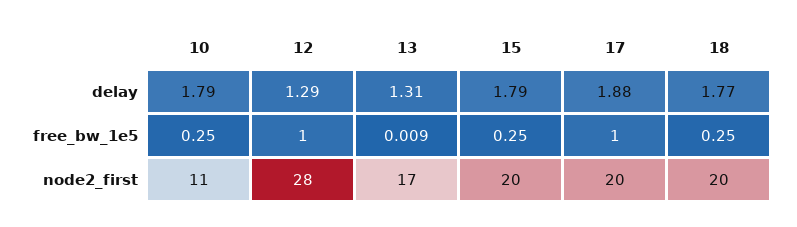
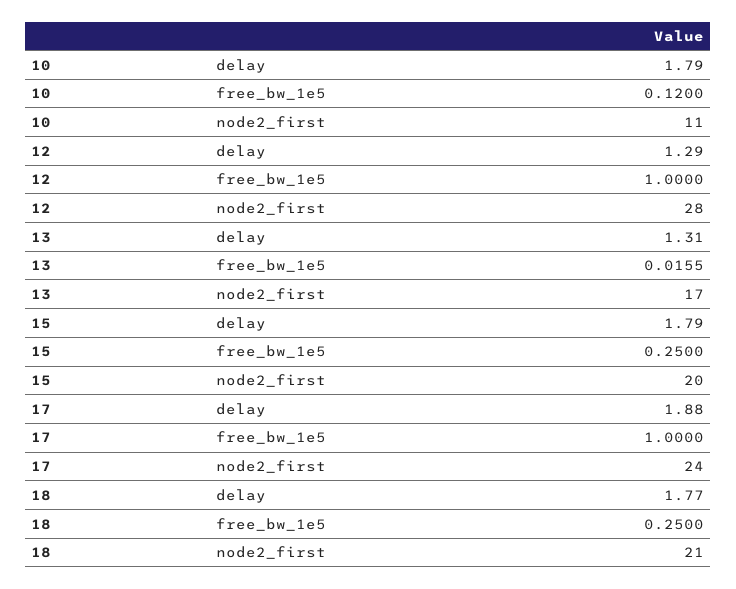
  {
    "10": {
      "delay": 1.79,
-     "free_bw_1e5": 0.25,
+     "free_bw_1e5": 0.12,
      "node2_first": 11
    },
    "12": {
      "delay": 1.29,
      "free_bw_1e5": 1,
      "node2_first": 28
    },
    "13": {
      "delay": 1.31,
-     "free_bw_1e5": 0.009,
+     "free_bw_1e5": 0.0155,
      "node2_first": 17
    },
    "15": {
      "delay": 1.79,
      "free_bw_1e5": 0.25,
      "node2_first": 20
    },
    "17": {
      "delay": 1.88,
      "free_bw_1e5": 1,
-     "node2_first": 20
+     "node2_first": 24
    },
    "18": {
      "delay": 1.77,
      "free_bw_1e5": 0.25,
-     "node2_first": 20
+     "node2_first": 21
    }
  }

